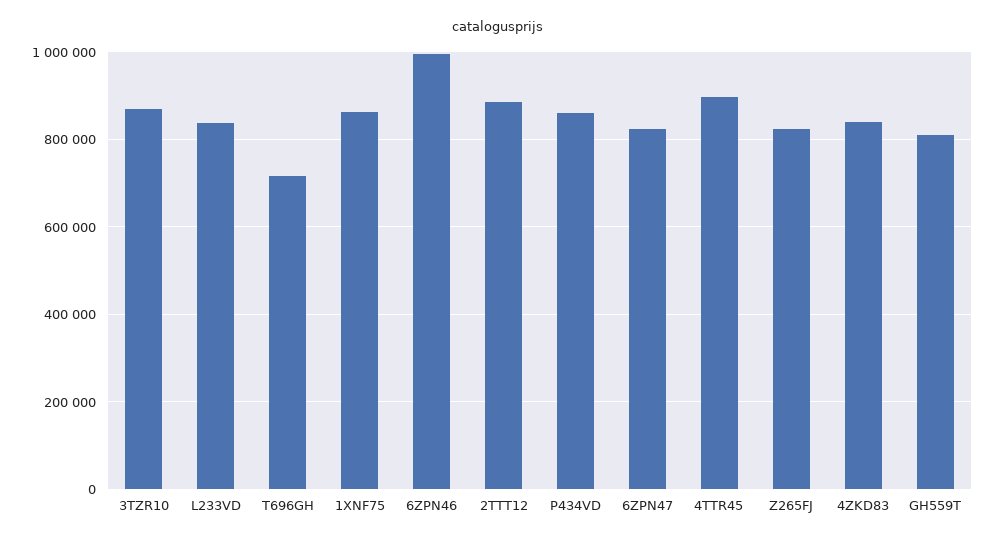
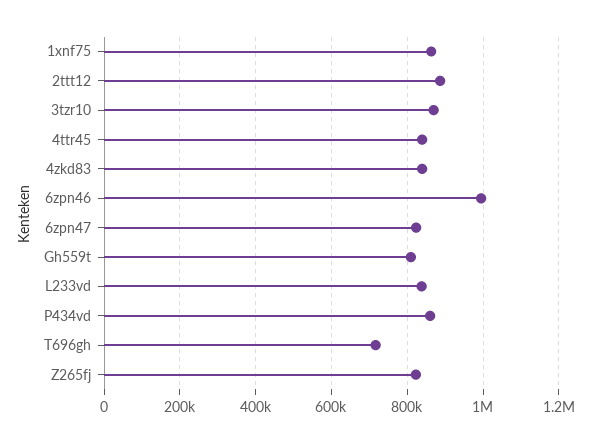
  {
    "3TZR10": 860000,
    "L233VD": 840000,
    "T696GH": 720000,
    "1XNF75": 860000,
    "6ZPN46": 1000000,
    "2TTT12": 880000,
    "P434VD": 860000,
    "6ZPN47": 820000,
-   "4TTR45": 900000,
+   "4TTR45": 840000,
    "Z265FJ": 820000,
    "4ZKD83": 840000,
    "GH559T": 800000
  }

